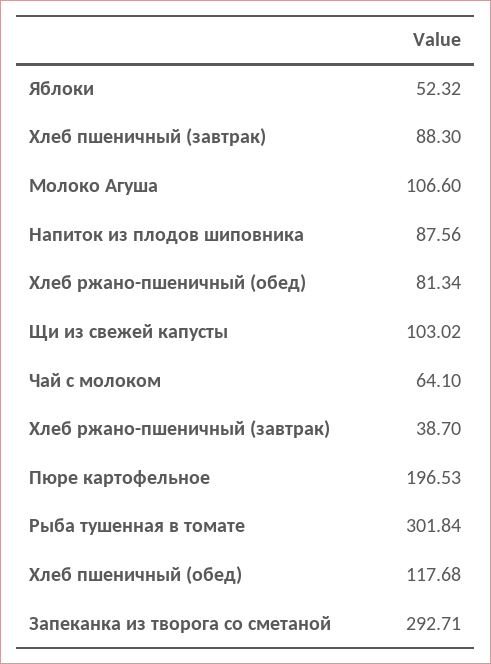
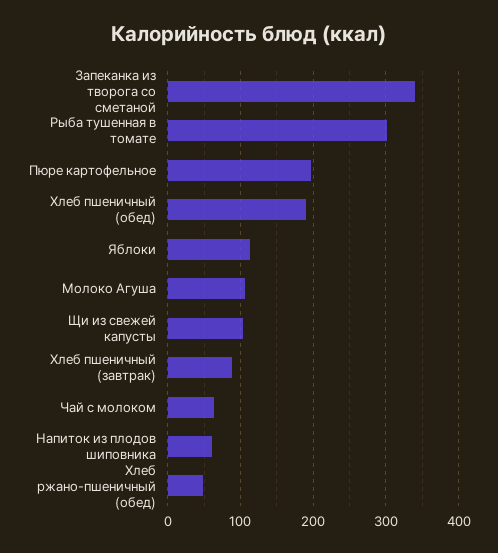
  {
-   "Яблоки": 52.32,
+   "Яблоки": 110,
    "Хлеб пшеничный (завтрак)": 88.3,
    "Молоко Агуша": 106.6,
-   "Напиток из плодов шиповника": 87.56,
+   "Напиток из плодов шиповника": 60,
-   "Хлеб ржано-пшеничный (обед)": 81.34,
+   "Хлеб ржано-пшеничный (обед)": 50,
    "Щи из свежей капусты": 103.02,
    "Чай с молоком": 64.1,
-   "Хлеб ржано-пшеничный (завтрак)": 38.7,
    "Пюре картофельное": 196.53,
    "Рыба тушенная в томате": 301.84,
-   "Хлеб пшеничный (обед)": 117.68,
+   "Хлеб пшеничный (обед)": 190,
-   "Запеканка из творога со сметаной": 292.71
+   "Запеканка из творога со сметаной": 340
  }

